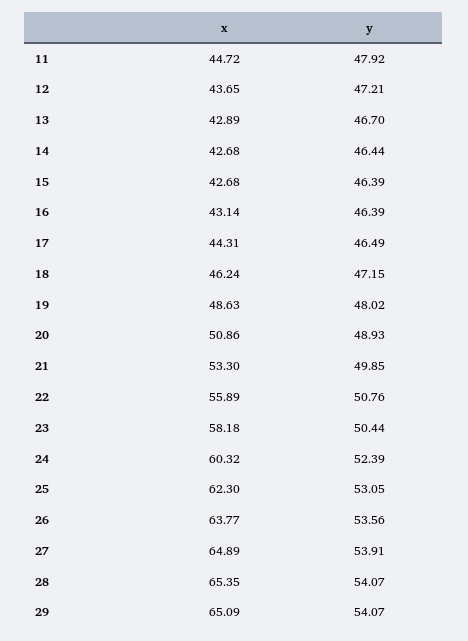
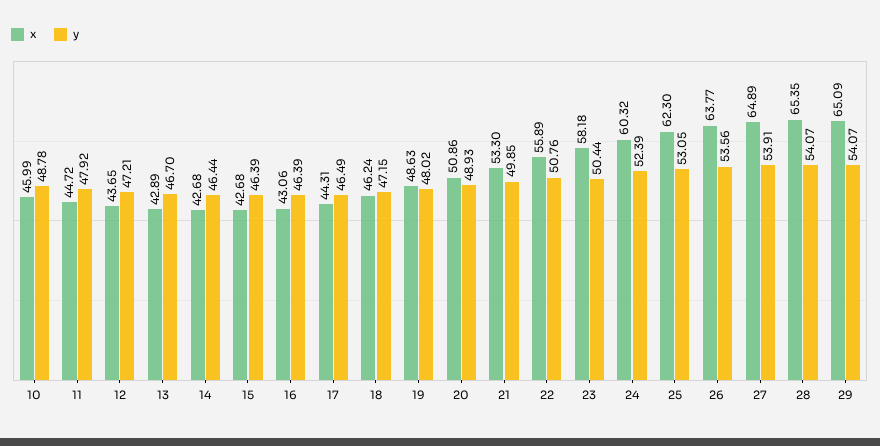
  {
    "x": {
      "11": 44.72,
      "12": 43.65,
      "13": 42.89,
      "14": 42.68,
      "15": 42.68,
-     "16": 43.14,
+     "16": 43.06,
      "17": 44.31,
      "18": 46.24,
      "19": 48.63,
      "20": 50.86,
      "21": 53.3,
      "22": 55.89,
      "23": 58.18,
      "24": 60.32,
      "25": 62.3,
      "26": 63.77,
      "27": 64.89,
      "28": 65.35,
-     "29": 65.09
+     "29": 65.09,
+     "10": 45.99
    },
    "y": {
      "11": 47.92,
      "12": 47.21,
      "13": 46.7,
      "14": 46.44,
      "15": 46.39,
      "16": 46.39,
      "17": 46.49,
      "18": 47.15,
      "19": 48.02,
      "20": 48.93,
      "21": 49.85,
      "22": 50.76,
      "23": 50.44,
      "24": 52.39,
      "25": 53.05,
      "26": 53.56,
      "27": 53.91,
      "28": 54.07,
-     "29": 54.07
+     "29": 54.07,
+     "10": 48.78
    }
  }

